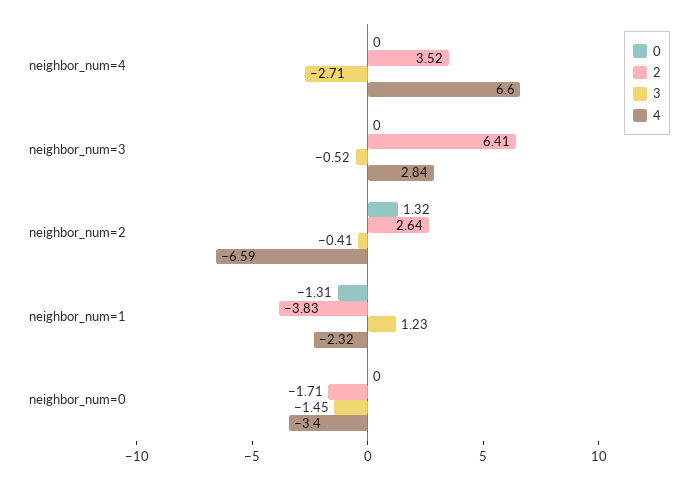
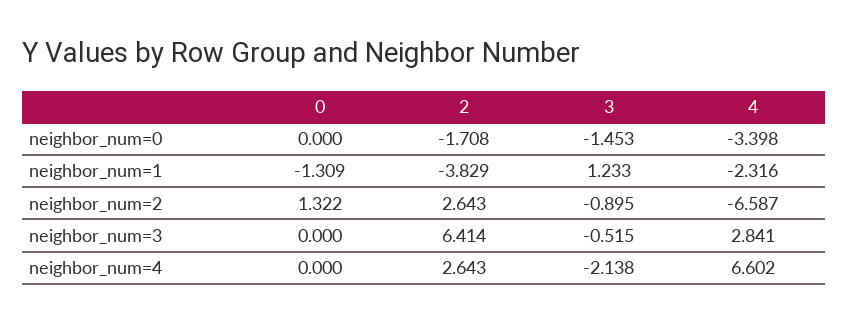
  {
    "0": {
      "neighbor_num=4": 0,
      "neighbor_num=3": 0,
      "neighbor_num=2": 1.322,
      "neighbor_num=1": -1.309,
      "neighbor_num=0": 0
    },
    "2": {
-     "neighbor_num=4": 3.52,
+     "neighbor_num=4": 2.643,
      "neighbor_num=3": 6.414,
      "neighbor_num=2": 2.643,
      "neighbor_num=1": -3.829,
      "neighbor_num=0": -1.708
    },
    "3": {
-     "neighbor_num=4": -2.71,
+     "neighbor_num=4": -2.138,
      "neighbor_num=3": -0.515,
-     "neighbor_num=2": -0.41,
+     "neighbor_num=2": -0.895,
      "neighbor_num=1": 1.233,
      "neighbor_num=0": -1.453
    },
    "4": {
      "neighbor_num=4": 6.602,
      "neighbor_num=3": 2.841,
      "neighbor_num=2": -6.587,
      "neighbor_num=1": -2.316,
      "neighbor_num=0": -3.398
    }
  }

